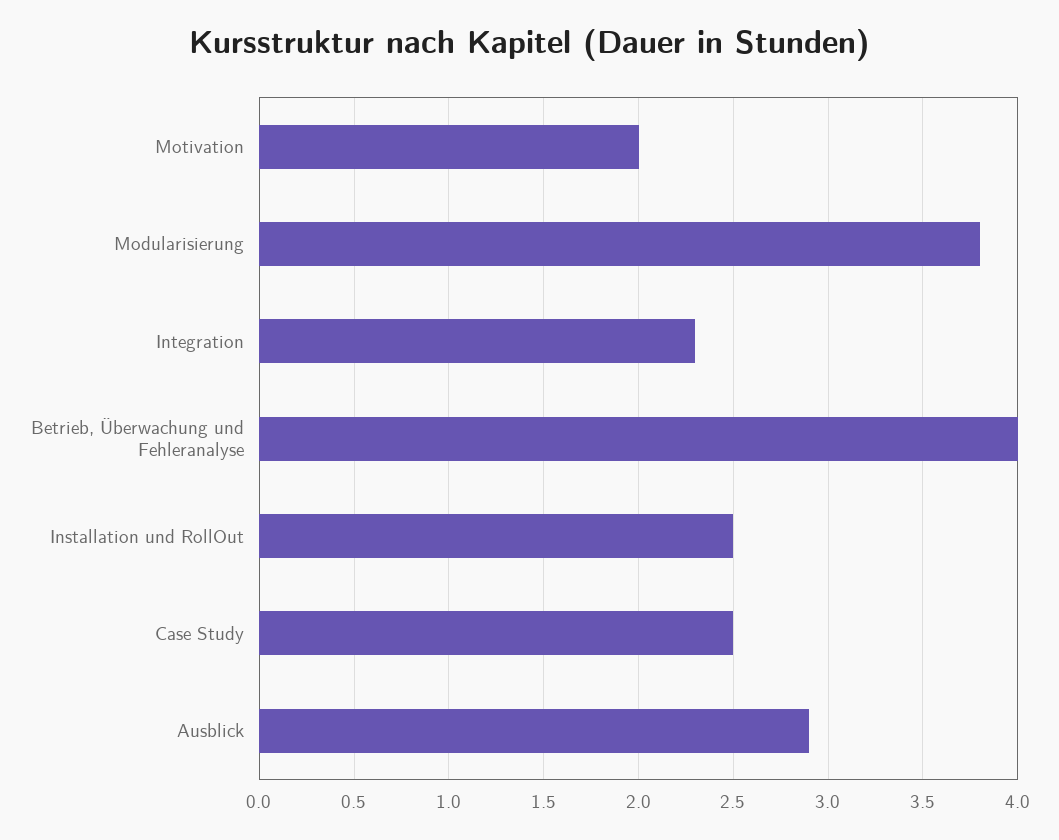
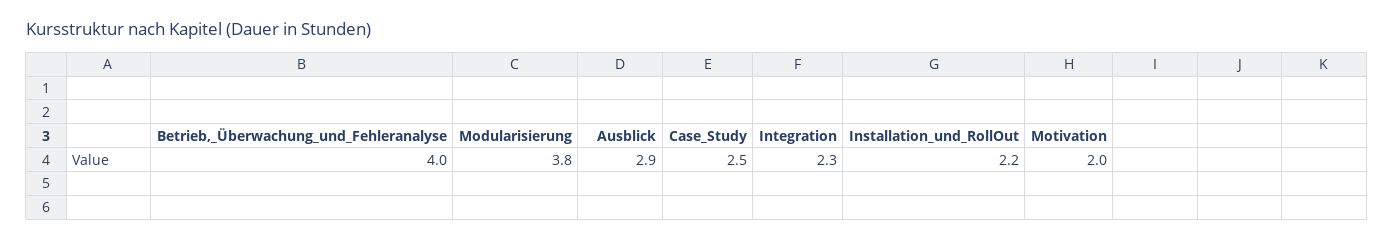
  {
    "Motivation": 2,
    "Modularisierung": 3.8,
    "Integration": 2.3,
    "Betrieb, Überwachung und Fehleranalyse": 4,
-   "Installation und RollOut": 2.5,
+   "Installation und RollOut": 2.2,
    "Case Study": 2.5,
    "Ausblick": 2.9
  }

